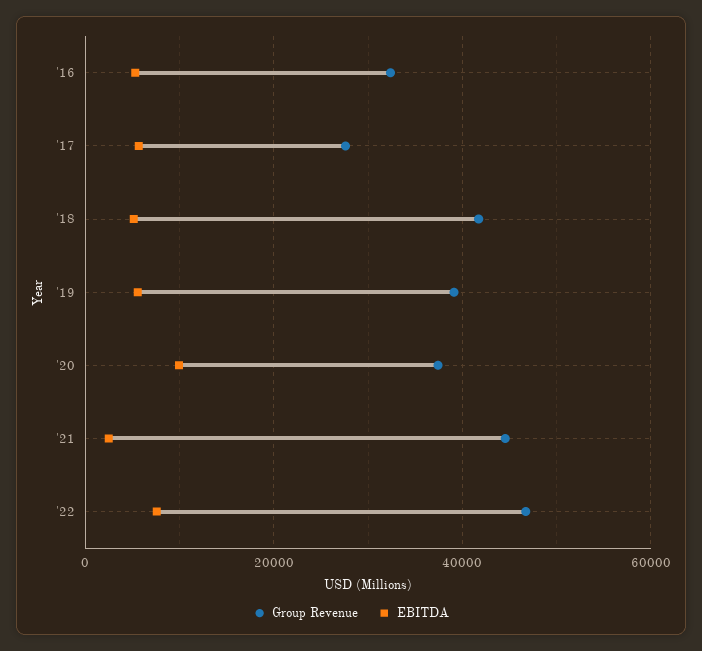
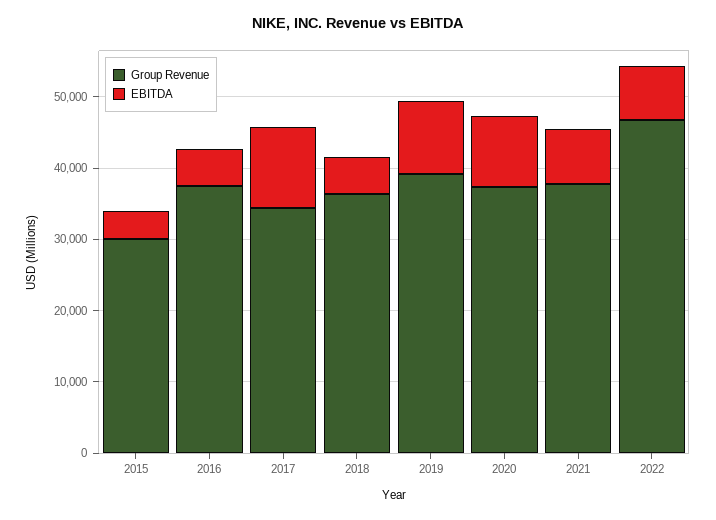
  {
    "Group Revenue": {
-     "'16": 32000,
+     "'16": 38000,
-     "'17": 28000,
+     "'17": 34000,
-     "'18": 42000,
+     "'18": 36000,
      "'19": 40000,
      "'20": 38000,
-     "'21": 44000,
+     "'21": 38000,
-     "'22": 46000
+     "'22": 46000,
+     "2015": 30000
    },
    "EBITDA": {
      "'16": 6000,
-     "'17": 6000,
+     "'17": 12000,
      "'18": 6000,
-     "'19": 6000,
+     "'19": 10000,
      "'20": 10000,
-     "'21": 2000,
+     "'21": 8000,
-     "'22": 8000
+     "'22": 8000,
+     "2015": 4000
    }
  }

